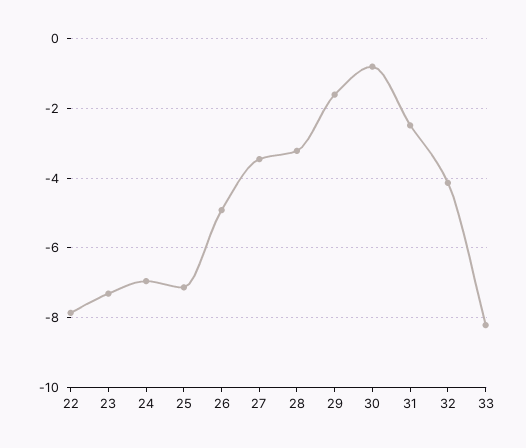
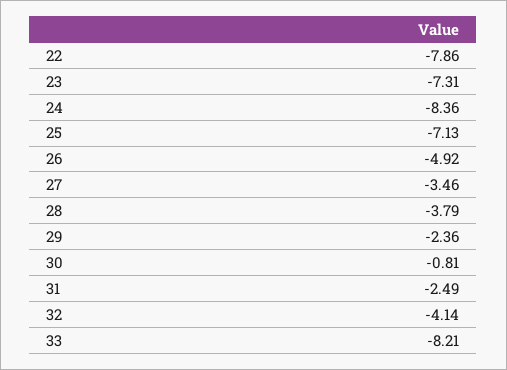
  {
    "22": -7.86,
    "23": -7.31,
-   "24": -7,
+   "24": -8.36,
    "25": -7.13,
    "26": -4.92,
    "27": -3.46,
-   "28": -3.2,
+   "28": -3.79,
-   "29": -1.6,
+   "29": -2.36,
    "30": -0.81,
    "31": -2.49,
    "32": -4.14,
    "33": -8.21
  }

